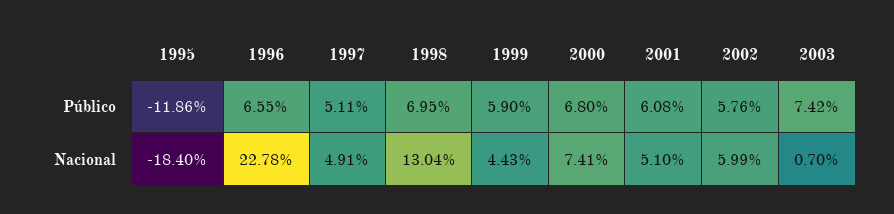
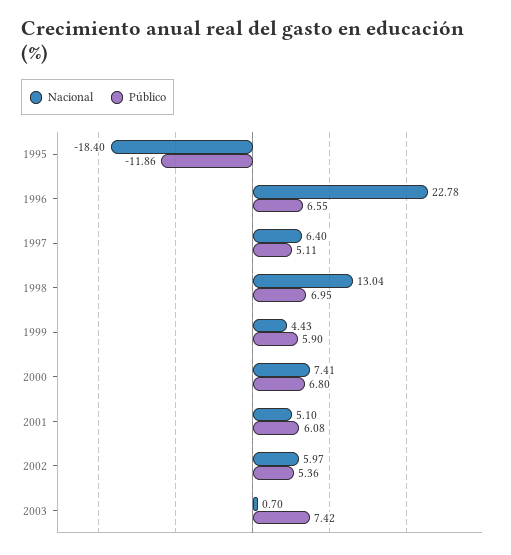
  {
    "Público": {
      "1995": -11.86,
      "1996": 6.55,
      "1997": 5.11,
      "1998": 6.95,
      "1999": 5.9,
      "2000": 6.8,
      "2001": 6.08,
-     "2002": 5.76,
+     "2002": 5.36,
      "2003": 7.42
    },
    "Nacional": {
      "1995": -18.4,
      "1996": 22.78,
-     "1997": 4.91,
+     "1997": 6.4,
      "1998": 13.04,
      "1999": 4.43,
      "2000": 7.41,
      "2001": 5.1,
-     "2002": 5.99,
+     "2002": 5.97,
      "2003": 0.7
    }
  }

